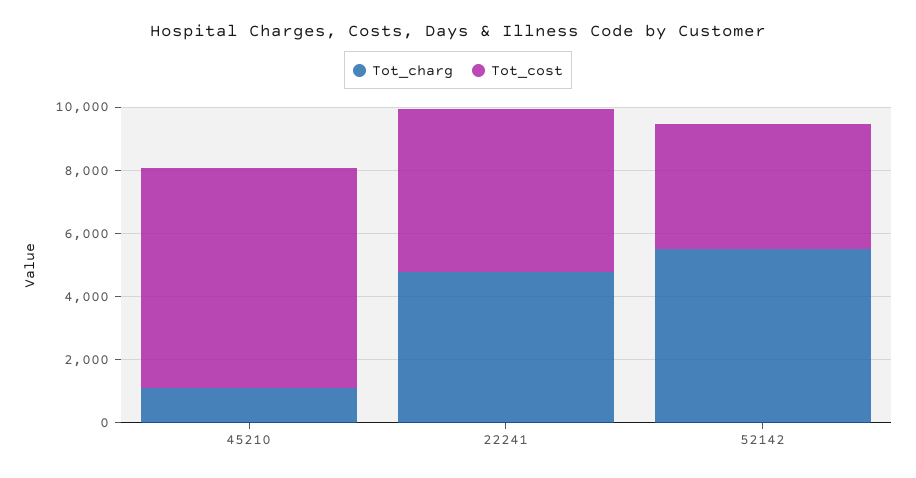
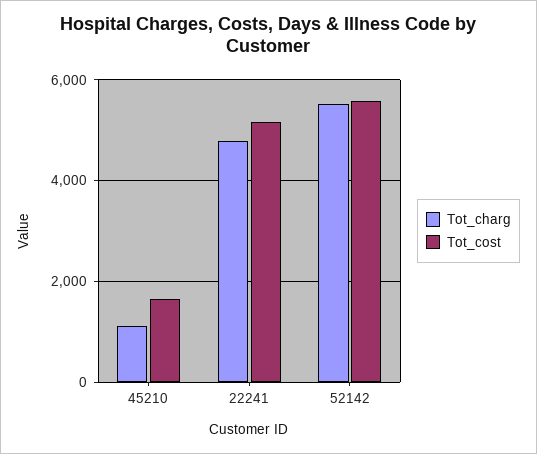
  {
    "Tot_charg": {
      "45210": 1200,
      "22241": 4800,
      "52142": 5600
    },
    "Tot_cost": {
-     "45210": 7000,
+     "45210": 1600,
      "22241": 5200,
-     "52142": 4000
+     "52142": 5600
    }
  }

